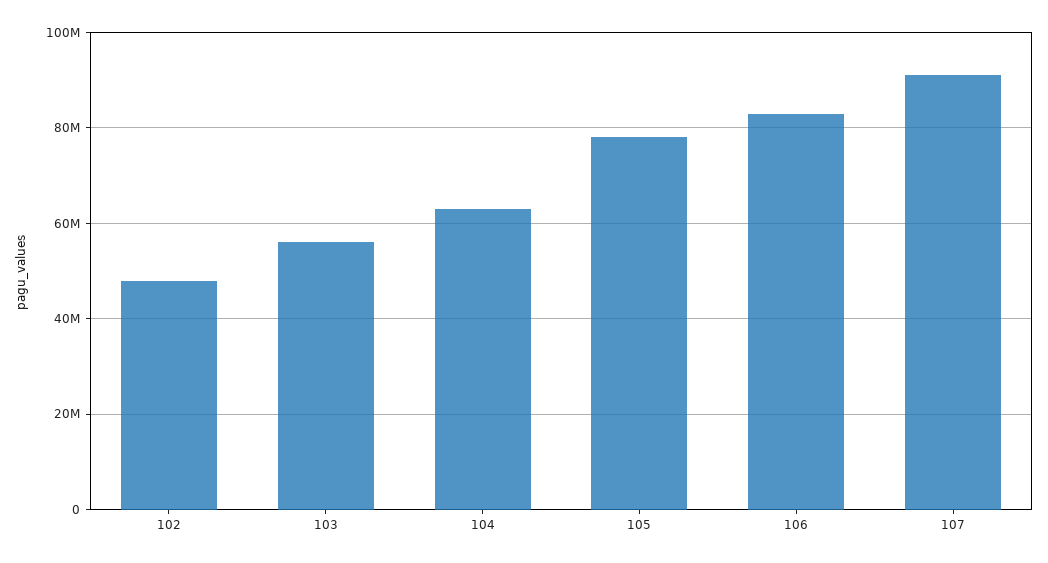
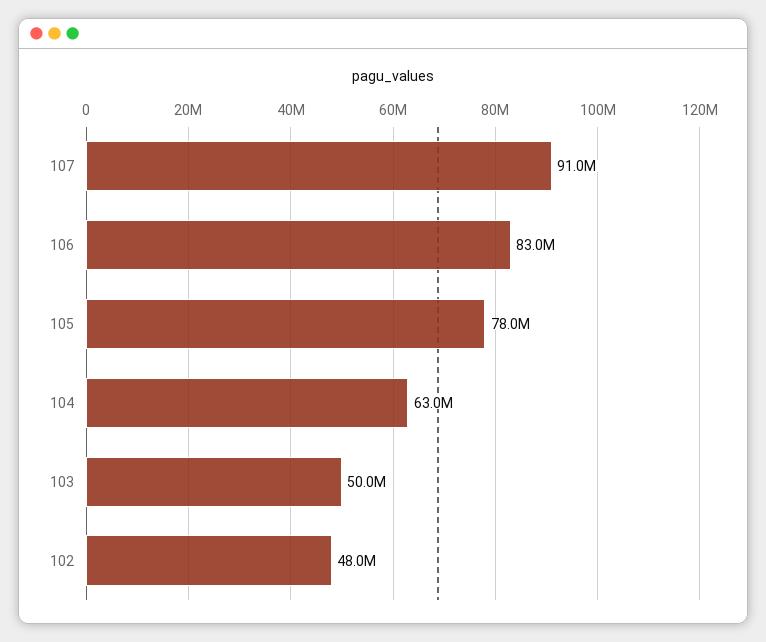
  {
    "102": 48000000,
-   "103": 56000000,
+   "103": 50000000,
    "104": 63000000,
    "105": 78000000,
    "106": 83000000,
    "107": 91000000
  }

